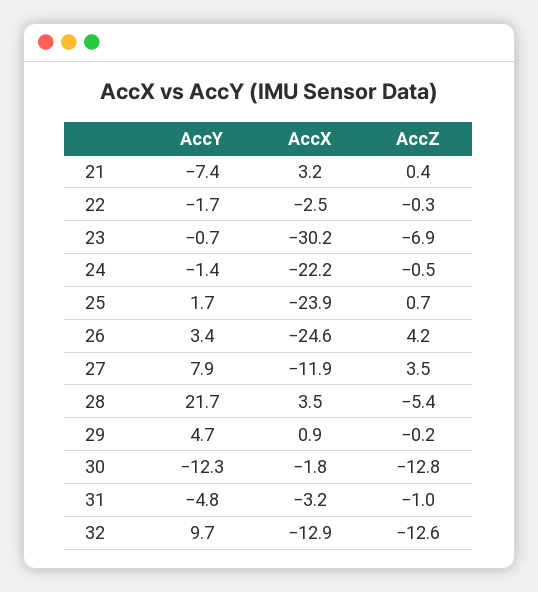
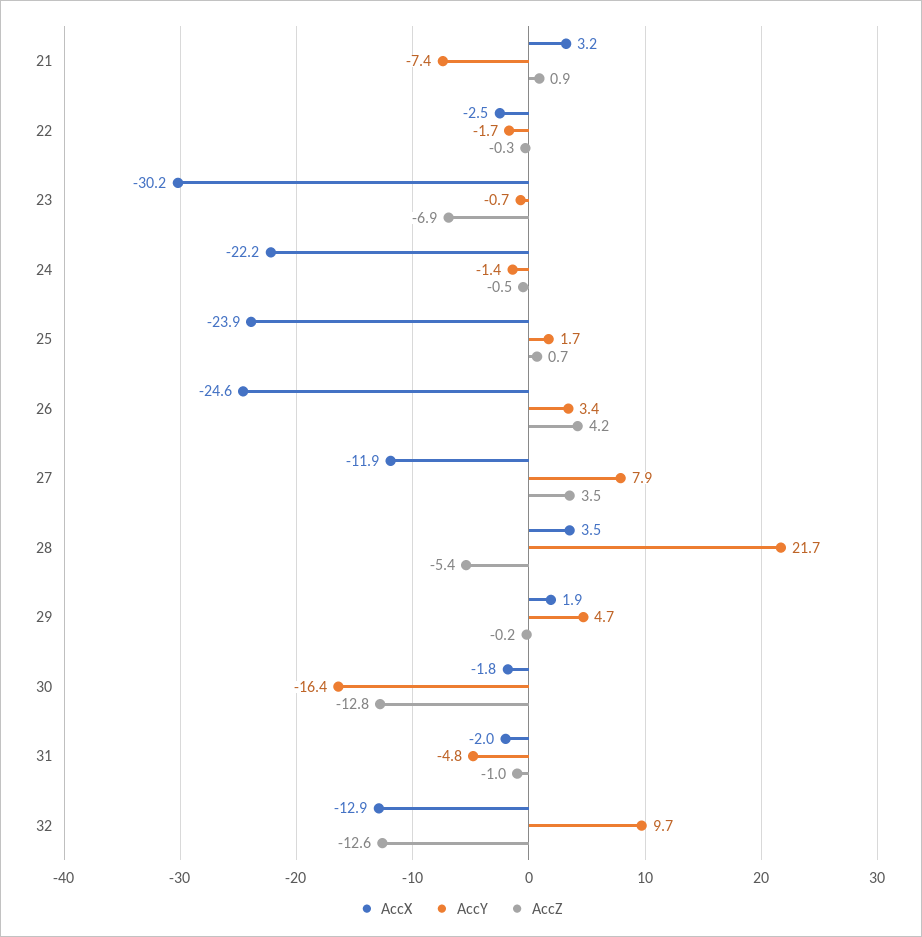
  {
    "AccY": {
      "21": -7.4,
      "22": -1.7,
      "23": -0.7,
      "24": -1.4,
      "25": 1.7,
      "26": 3.4,
      "27": 7.9,
      "28": 21.7,
      "29": 4.7,
-     "30": -12.3,
+     "30": -16.4,
      "31": -4.8,
      "32": 9.7
    },
    "AccX": {
      "21": 3.2,
      "22": -2.5,
      "23": -30.2,
      "24": -22.2,
      "25": -23.9,
      "26": -24.6,
      "27": -11.9,
      "28": 3.5,
-     "29": 0.9,
+     "29": 1.9,
      "30": -1.8,
-     "31": -3.2,
+     "31": -2,
      "32": -12.9
    },
    "AccZ": {
-     "21": 0.4,
+     "21": 0.9,
      "22": -0.3,
      "23": -6.9,
      "24": -0.5,
      "25": 0.7,
      "26": 4.2,
      "27": 3.5,
      "28": -5.4,
      "29": -0.2,
      "30": -12.8,
      "31": -1,
      "32": -12.6
    }
  }

